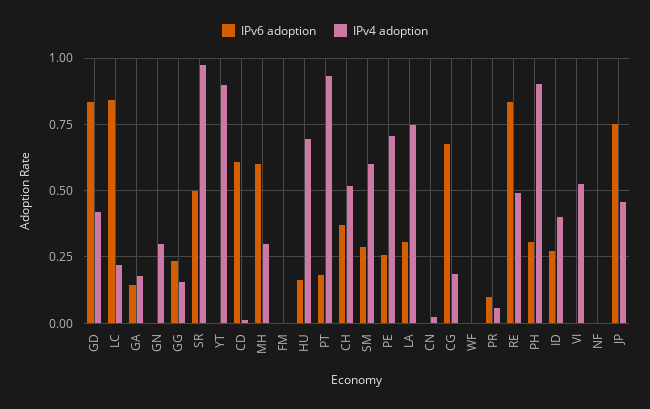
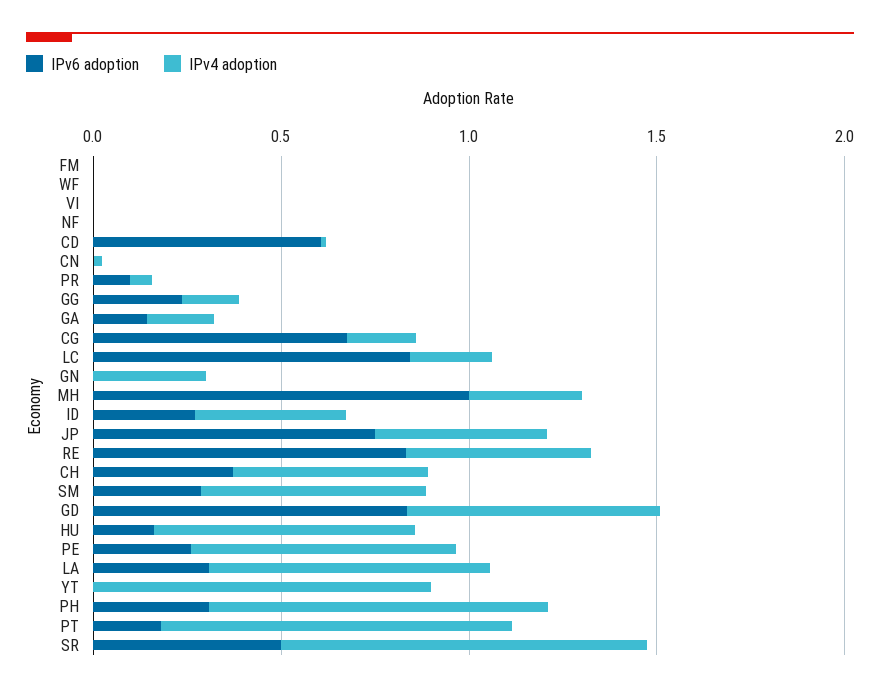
  {
    "IPv6 adoption": {
      "GD": 0.825,
      "LC": 0.85,
      "GA": 0.15,
      "GN": 0,
      "GG": 0.225,
      "SR": 0.5,
      "YT": 0,
      "CD": 0.6,
-     "MH": 0.6,
+     "MH": 1,
      "FM": 0,
      "HU": 0.15,
      "PT": 0.175,
      "CH": 0.375,
      "SM": 0.275,
      "PE": 0.25,
      "LA": 0.3,
      "CN": 0,
      "CG": 0.675,
      "WF": 0,
      "PR": 0.1,
      "RE": 0.825,
      "PH": 0.3,
      "ID": 0.275,
      "VI": 0,
      "NF": 0,
      "JP": 0.75
    },
    "IPv4 adoption": {
-     "GD": 0.425,
+     "GD": 0.7,
      "LC": 0.225,
      "GA": 0.175,
      "GN": 0.3,
      "GG": 0.15,
      "SR": 0.975,
      "YT": 0.9,
      "CD": 0,
      "MH": 0.3,
      "FM": 0,
      "HU": 0.7,
      "PT": 0.925,
      "CH": 0.525,
      "SM": 0.6,
      "PE": 0.7,
      "LA": 0.75,
      "CN": 0.025,
      "CG": 0.175,
      "WF": 0,
      "PR": 0.05,
      "RE": 0.5,
      "PH": 0.9,
      "ID": 0.4,
-     "VI": 0.525,
+     "VI": 0,
      "NF": 0,
      "JP": 0.45
    }
  }

